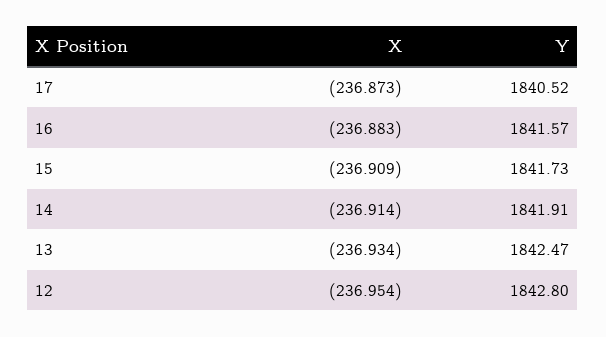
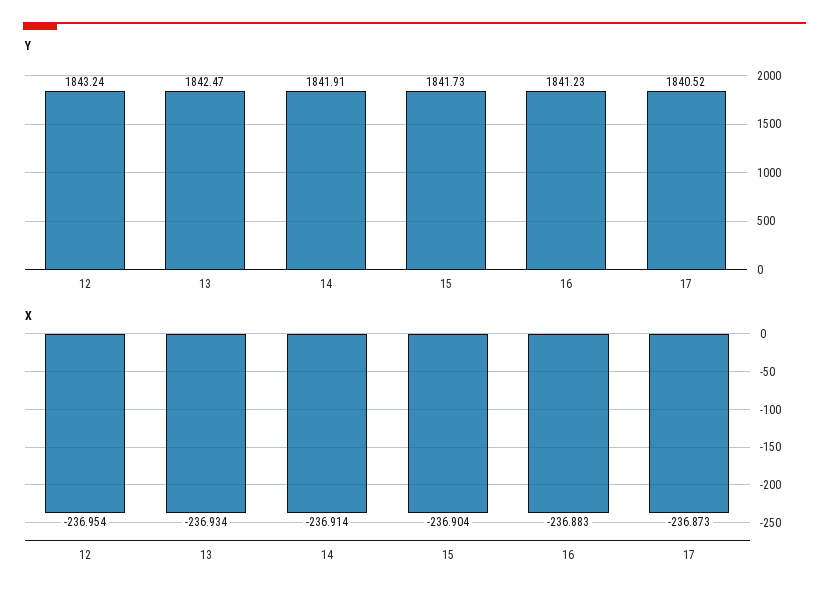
  {
    "X": {
      "17": -236.873,
      "16": -236.883,
-     "15": -236.909,
+     "15": -236.904,
      "14": -236.914,
      "13": -236.934,
      "12": -236.954
    },
    "Y": {
      "17": 1840.52,
-     "16": 1841.57,
+     "16": 1841.23,
      "15": 1841.73,
      "14": 1841.91,
      "13": 1842.47,
-     "12": 1842.8
+     "12": 1843.24
    }
  }

